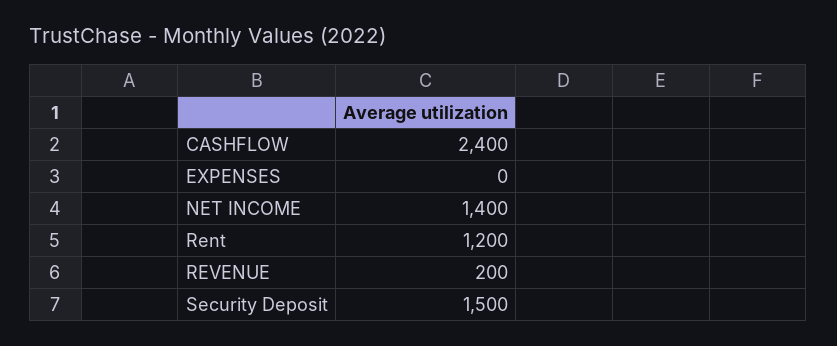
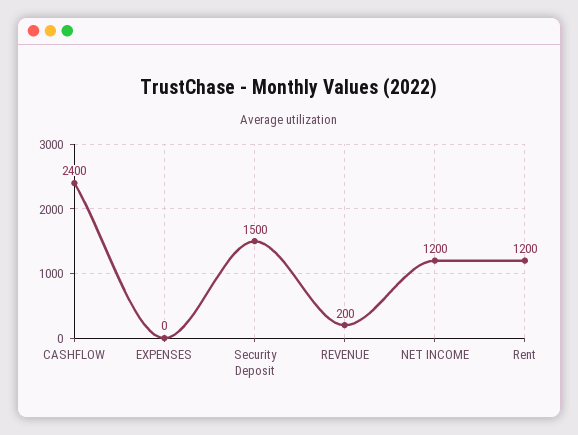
  {
    "CASHFLOW": 2400,
    "EXPENSES": 0,
-   "NET INCOME": 1400,
+   "NET INCOME": 1200,
    "Rent": 1200,
    "REVENUE": 200,
    "Security Deposit": 1500
  }

